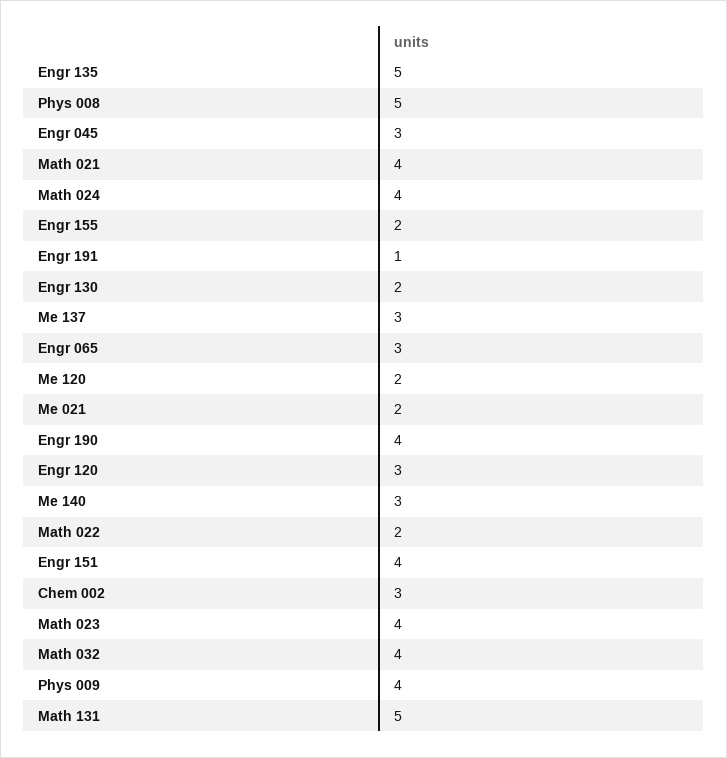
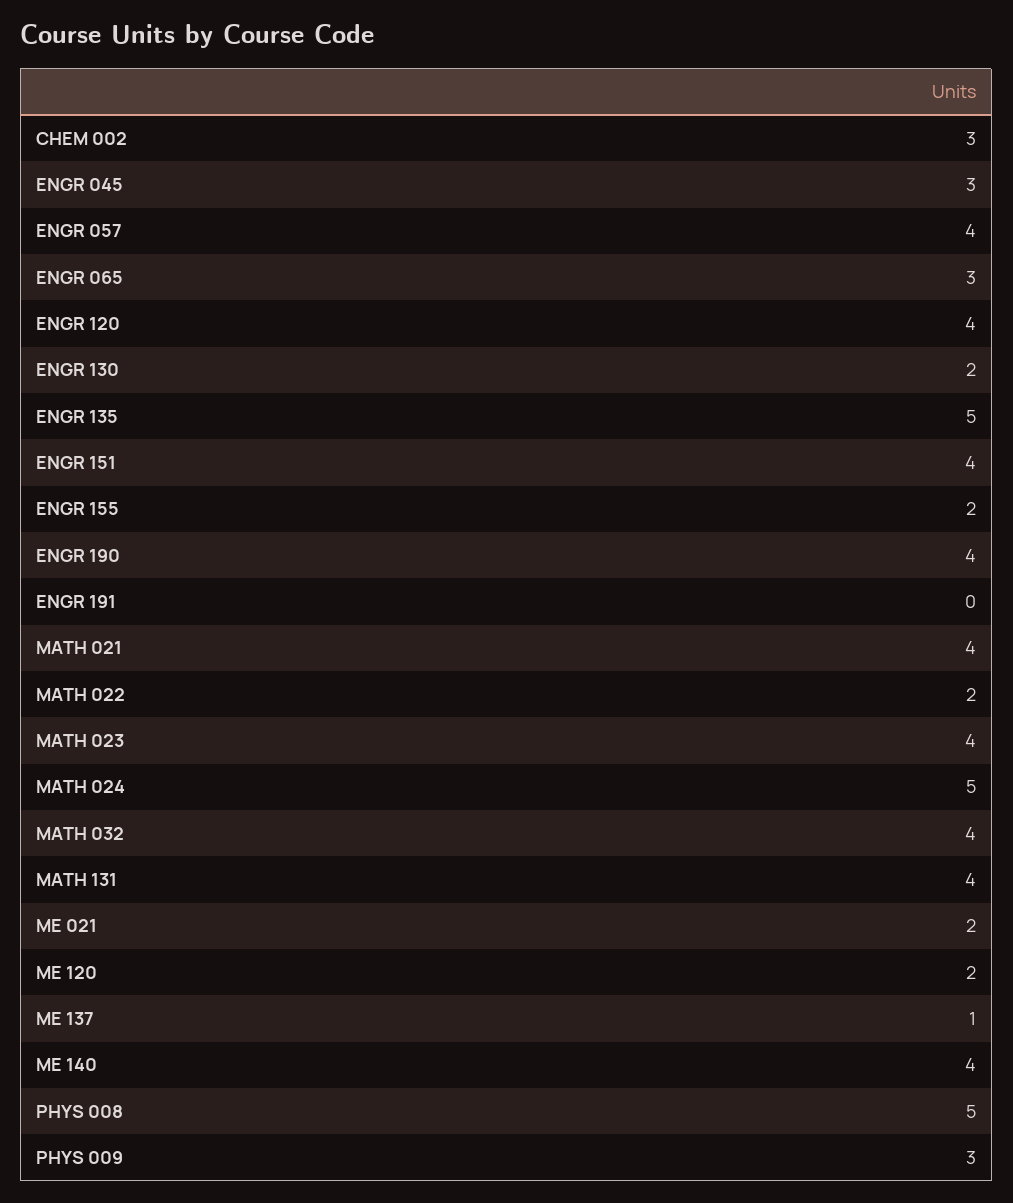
  {
    "Engr 135": 5,
    "Phys 008": 5,
    "Engr 045": 3,
    "Math 021": 4,
-   "Math 024": 4,
+   "Math 024": 5,
    "Engr 155": 2,
-   "Engr 191": 1,
+   "Engr 191": 0,
    "Engr 130": 2,
-   "Me 137": 3,
+   "Me 137": 1,
    "Engr 065": 3,
    "Me 120": 2,
    "Me 021": 2,
    "Engr 190": 4,
-   "Engr 120": 3,
+   "Engr 120": 4,
-   "Me 140": 3,
+   "Me 140": 4,
    "Math 022": 2,
    "Engr 151": 4,
    "Chem 002": 3,
    "Math 023": 4,
    "Math 032": 4,
-   "Phys 009": 4,
+   "Phys 009": 3,
-   "Math 131": 5
+   "Math 131": 4,
+   "ENGR 057": 4
  }

